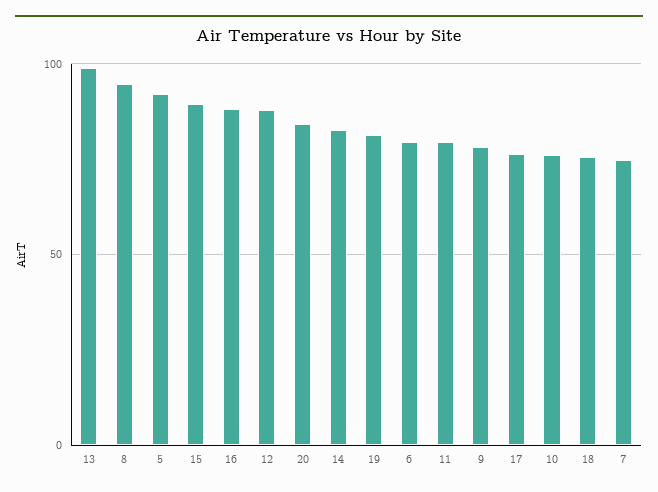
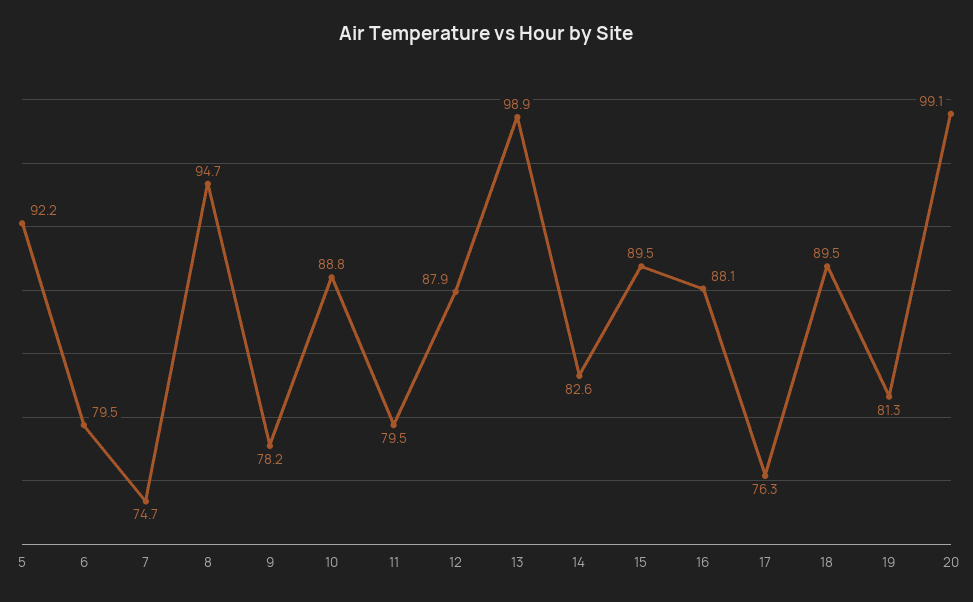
  {
    "13": 98.9,
    "8": 94.7,
    "5": 92.2,
    "15": 89.5,
    "16": 88.1,
    "12": 87.9,
-   "20": 85,
+   "20": 99.1,
    "14": 82.6,
    "19": 81.3,
    "6": 79.5,
    "11": 79.5,
    "9": 78.2,
    "17": 76.3,
-   "10": 75,
+   "10": 88.8,
-   "18": 75,
+   "18": 89.5,
    "7": 74.7
  }

